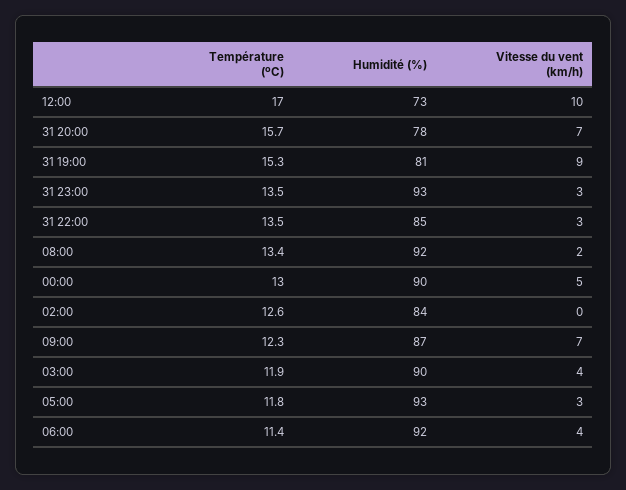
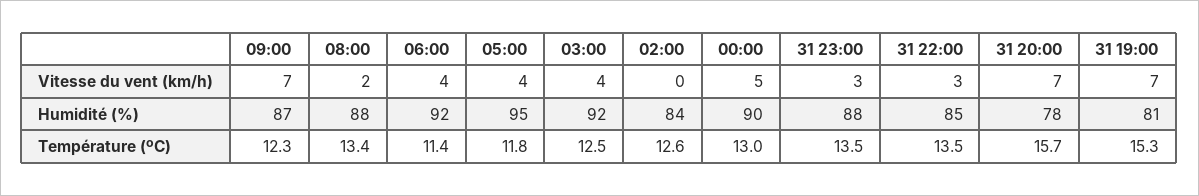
  {
    "Température (ºC)": {
-     "12:00": 17,
      "31 20:00": 15.7,
      "31 19:00": 15.3,
      "31 23:00": 13.5,
      "31 22:00": 13.5,
      "08:00": 13.4,
      "00:00": 13,
      "02:00": 12.6,
      "09:00": 12.3,
-     "03:00": 11.9,
+     "03:00": 12.5,
      "05:00": 11.8,
      "06:00": 11.4
    },
    "Humidité (%)": {
-     "12:00": 73,
      "31 20:00": 78,
      "31 19:00": 81,
-     "31 23:00": 93,
+     "31 23:00": 88,
      "31 22:00": 85,
-     "08:00": 92,
+     "08:00": 88,
      "00:00": 90,
      "02:00": 84,
      "09:00": 87,
-     "03:00": 90,
+     "03:00": 92,
-     "05:00": 93,
+     "05:00": 95,
      "06:00": 92
    },
    "Vitesse du vent (km/h)": {
-     "12:00": 10,
      "31 20:00": 7,
-     "31 19:00": 9,
+     "31 19:00": 7,
      "31 23:00": 3,
      "31 22:00": 3,
      "08:00": 2,
      "00:00": 5,
      "02:00": 0,
      "09:00": 7,
      "03:00": 4,
-     "05:00": 3,
+     "05:00": 4,
      "06:00": 4
    }
  }

